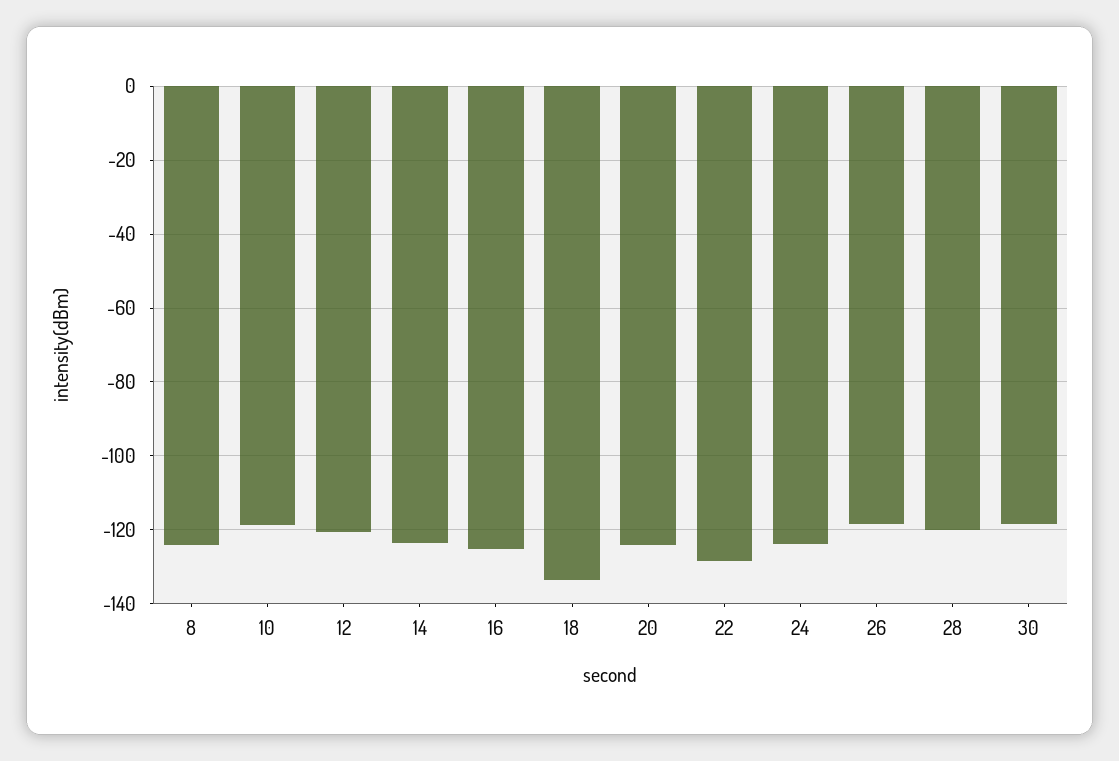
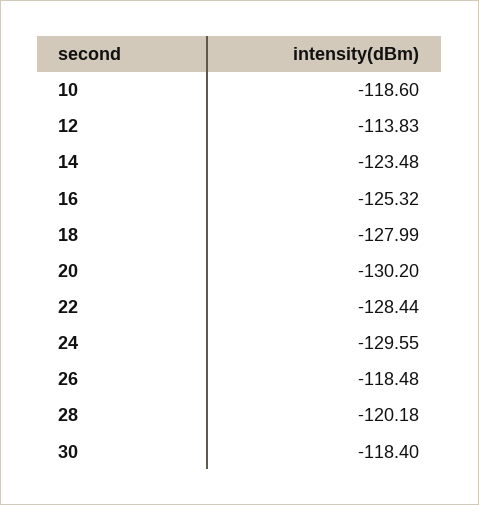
  {
-   "8": -124,
    "10": -118.6,
-   "12": -120,
+   "12": -113.83,
    "14": -123.48,
    "16": -125.32,
-   "18": -134,
+   "18": -127.99,
-   "20": -124,
+   "20": -130.2,
    "22": -128.44,
-   "24": -124,
+   "24": -129.55,
    "26": -118.48,
    "28": -120.18,
    "30": -118.4
  }

